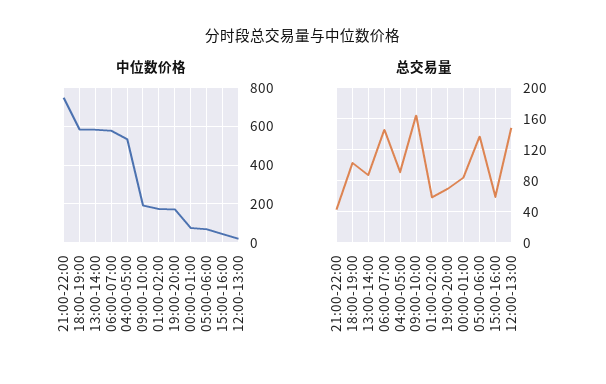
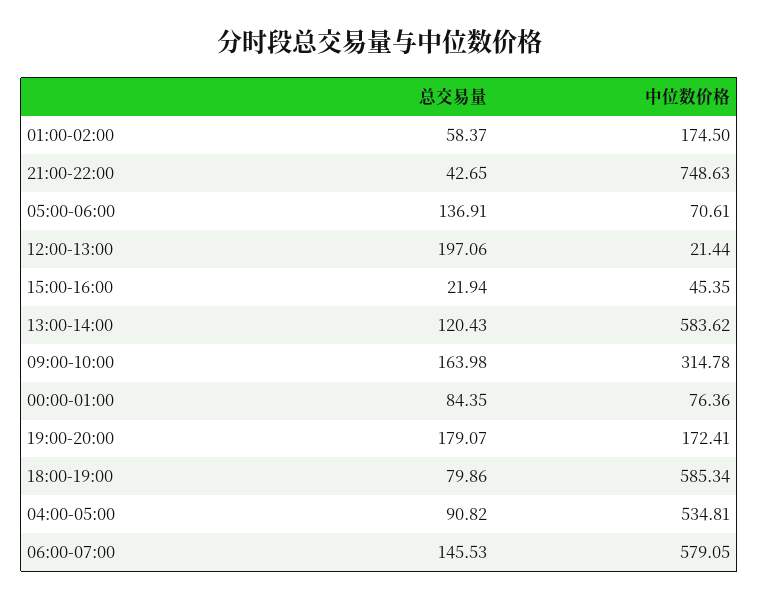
  {
    "中位数价格": {
      "21:00-22:00": 748.63,
      "18:00-19:00": 585.34,
      "13:00-14:00": 583.62,
      "06:00-07:00": 579.05,
      "04:00-05:00": 534.81,
-     "09:00-10:00": 200,
+     "09:00-10:00": 314.78,
      "01:00-02:00": 174.5,
      "19:00-20:00": 172.41,
      "00:00-01:00": 76.36,
      "05:00-06:00": 70.61,
      "15:00-16:00": 45.35,
      "12:00-13:00": 21.44
    },
    "总交易量": {
      "21:00-22:00": 42.65,
-     "18:00-19:00": 100,
+     "18:00-19:00": 79.86,
-     "13:00-14:00": 90,
+     "13:00-14:00": 120.43,
      "06:00-07:00": 145.53,
      "04:00-05:00": 90.82,
      "09:00-10:00": 163.98,
      "01:00-02:00": 58.37,
-     "19:00-20:00": 70,
+     "19:00-20:00": 179.07,
      "00:00-01:00": 84.35,
      "05:00-06:00": 136.91,
-     "15:00-16:00": 60,
+     "15:00-16:00": 21.94,
-     "12:00-13:00": 150
+     "12:00-13:00": 197.06
    }
  }

